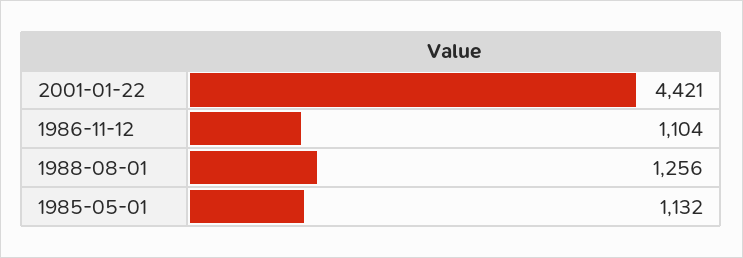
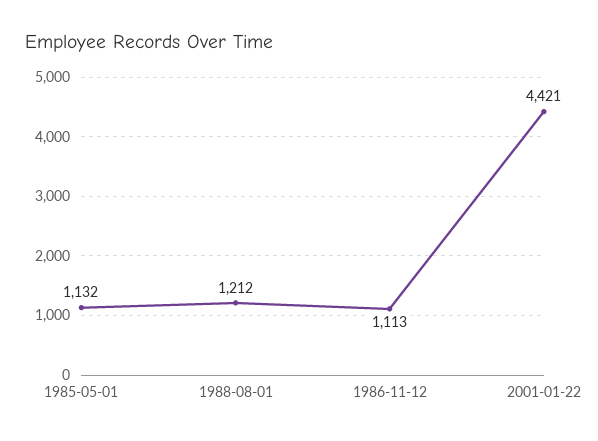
  {
    "2001-01-22": 4421,
-   "1986-11-12": 1104,
+   "1986-11-12": 1113,
-   "1988-08-01": 1256,
+   "1988-08-01": 1212,
    "1985-05-01": 1132
  }

